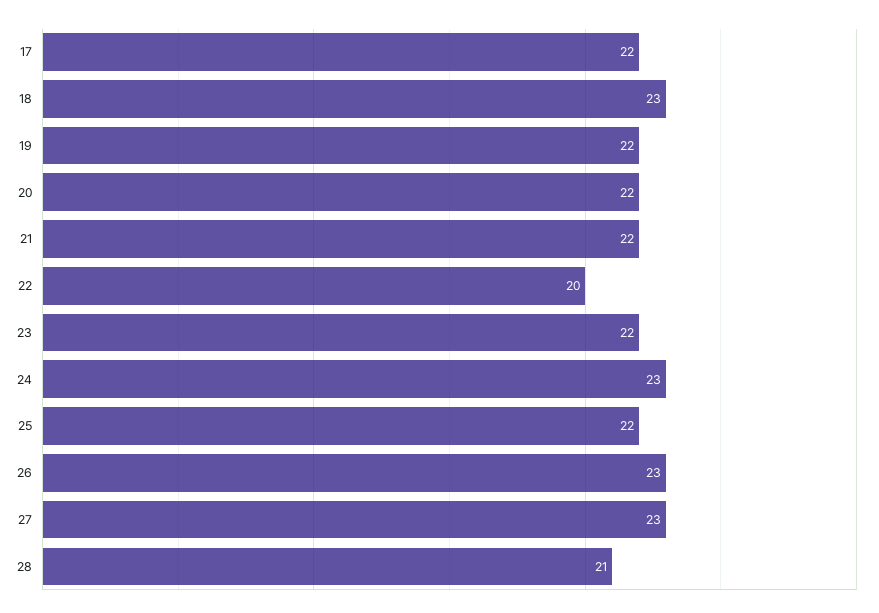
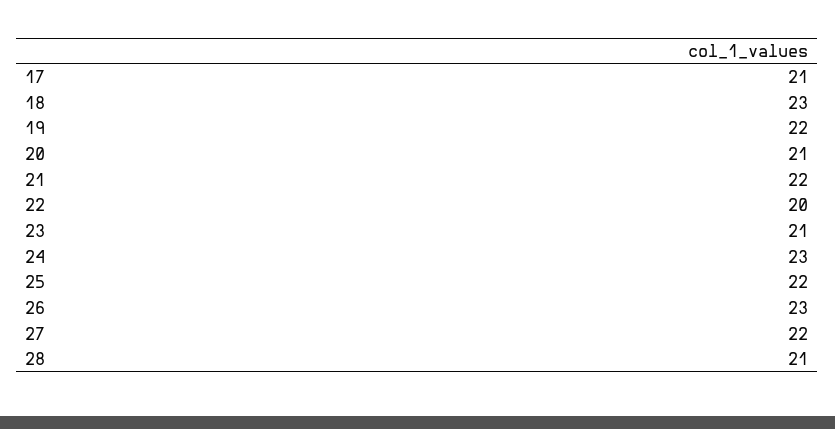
  {
-   "17": 22,
+   "17": 21,
    "18": 23,
    "19": 22,
-   "20": 22,
+   "20": 21,
    "21": 22,
    "22": 20,
-   "23": 22,
+   "23": 21,
    "24": 23,
    "25": 22,
    "26": 23,
-   "27": 23,
+   "27": 22,
    "28": 21
  }

